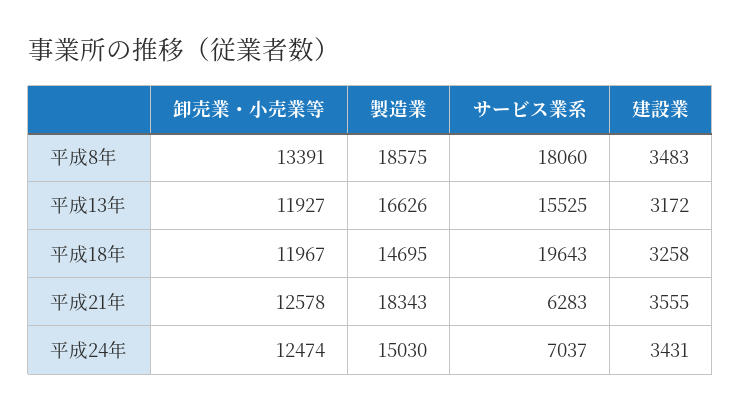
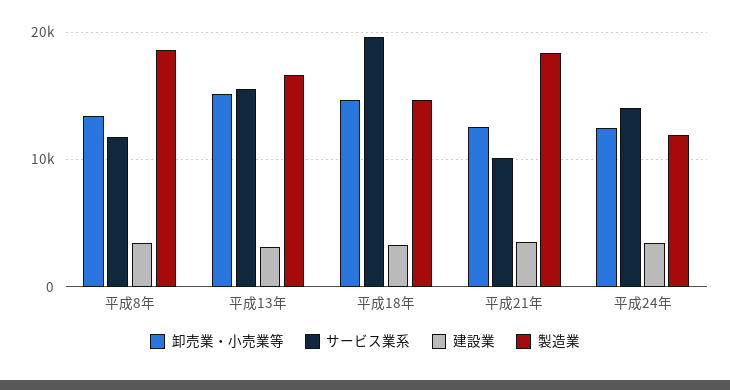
  {
    "卸売業・小売業等": {
      "平成8年": 13391,
-     "平成13年": 11927,
+     "平成13年": 15000,
-     "平成18年": 11967,
+     "平成18年": 15000,
      "平成21年": 12578,
      "平成24年": 12474
    },
    "製造業": {
      "平成8年": 18575,
      "平成13年": 16626,
      "平成18年": 14695,
      "平成21年": 18343,
-     "平成24年": 15030
+     "平成24年": 12000
    },
    "サービス業系": {
-     "平成8年": 18060,
+     "平成8年": 12000,
      "平成13年": 15525,
      "平成18年": 19643,
-     "平成21年": 6283,
+     "平成21年": 10000,
-     "平成24年": 7037
+     "平成24年": 14000
    },
    "建設業": {
      "平成8年": 3483,
      "平成13年": 3172,
      "平成18年": 3258,
      "平成21年": 3555,
      "平成24年": 3431
    }
  }

